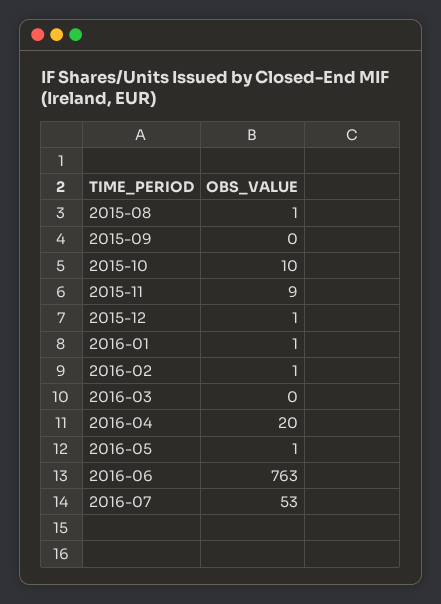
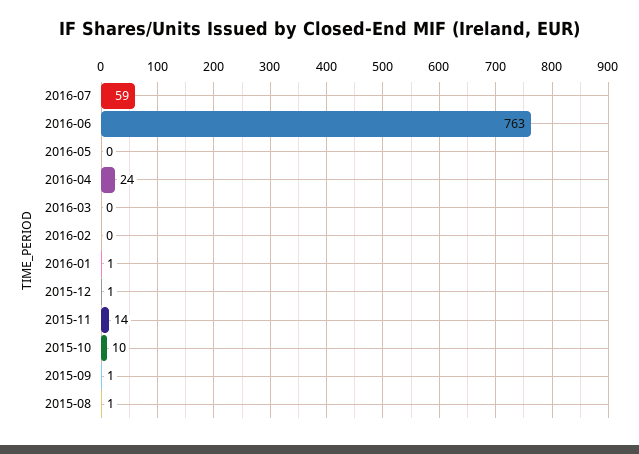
  {
    "2015-08": 1,
-   "2015-09": 0,
+   "2015-09": 1,
    "2015-10": 10,
-   "2015-11": 9,
+   "2015-11": 14,
    "2015-12": 1,
    "2016-01": 1,
-   "2016-02": 1,
+   "2016-02": 0,
    "2016-03": 0,
-   "2016-04": 20,
+   "2016-04": 24,
-   "2016-05": 1,
+   "2016-05": 0,
    "2016-06": 763,
-   "2016-07": 53
+   "2016-07": 59
  }

